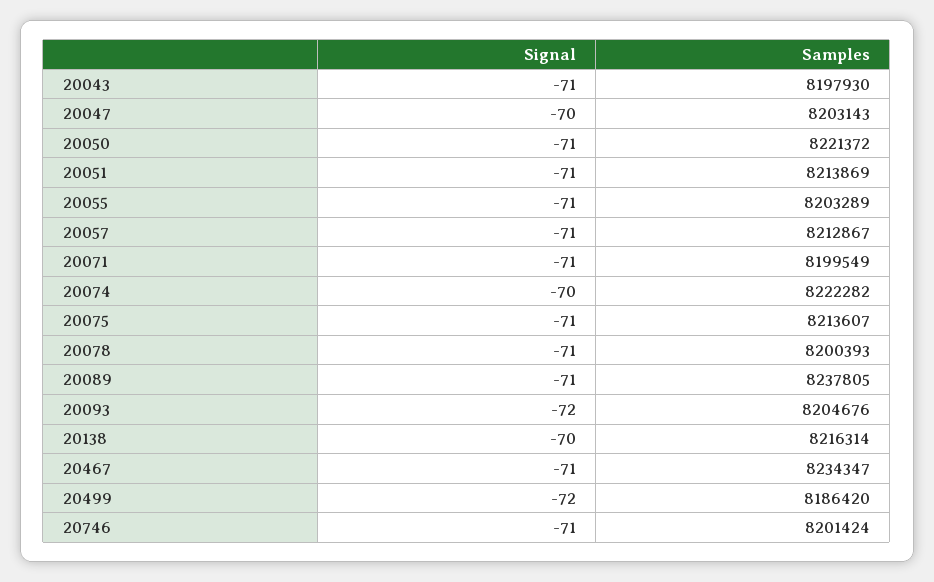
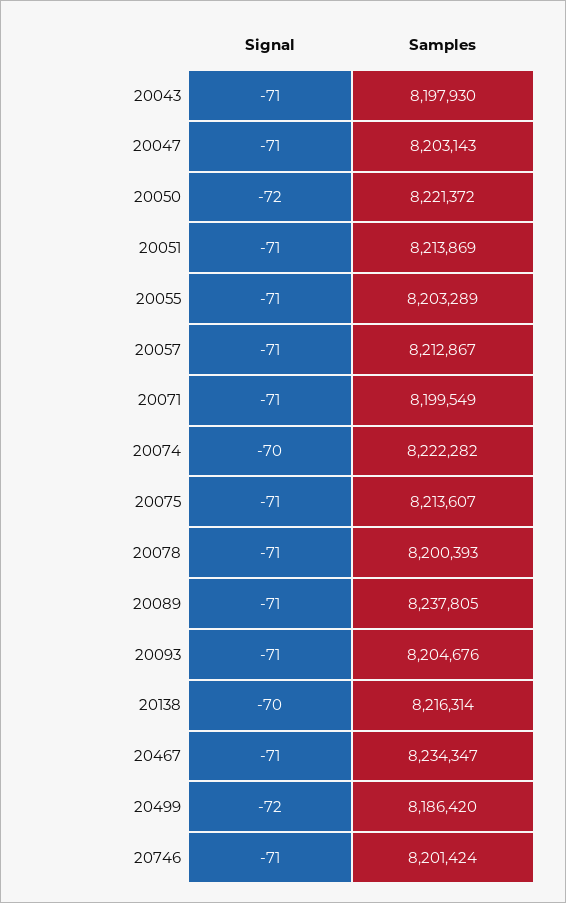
  {
    "Signal": {
      "20043": -71,
-     "20047": -70,
+     "20047": -71,
-     "20050": -71,
+     "20050": -72,
      "20051": -71,
      "20055": -71,
      "20057": -71,
      "20071": -71,
      "20074": -70,
      "20075": -71,
      "20078": -71,
      "20089": -71,
-     "20093": -72,
+     "20093": -71,
      "20138": -70,
      "20467": -71,
      "20499": -72,
      "20746": -71
    },
    "Samples": {
      "20043": 8197930,
      "20047": 8203143,
      "20050": 8221372,
      "20051": 8213869,
      "20055": 8203289,
      "20057": 8212867,
      "20071": 8199549,
      "20074": 8222282,
      "20075": 8213607,
      "20078": 8200393,
      "20089": 8237805,
      "20093": 8204676,
      "20138": 8216314,
      "20467": 8234347,
      "20499": 8186420,
      "20746": 8201424
    }
  }

